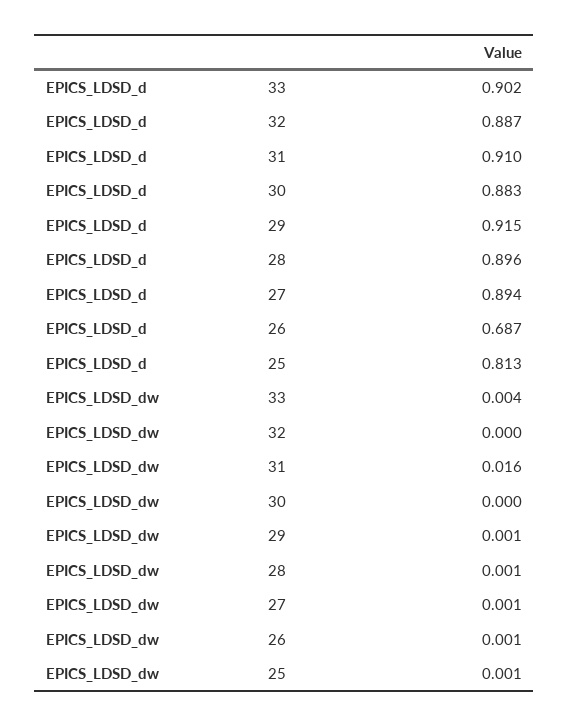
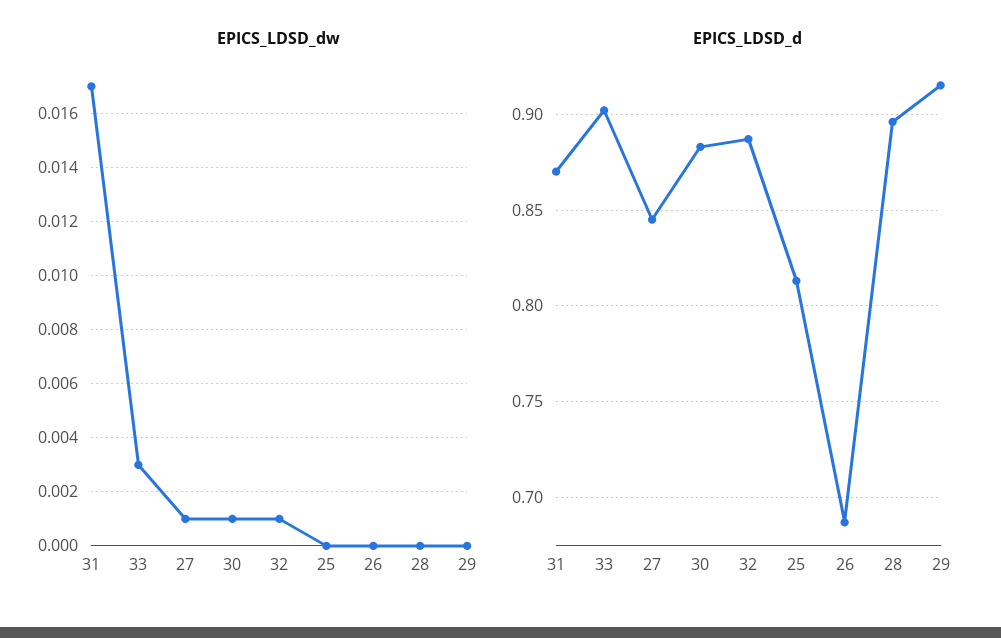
  {
    "EPICS_LDSD_d": {
      "33": 0.902,
      "32": 0.887,
-     "31": 0.91,
+     "31": 0.87,
      "30": 0.883,
      "29": 0.915,
      "28": 0.896,
-     "27": 0.894,
+     "27": 0.845,
      "26": 0.687,
      "25": 0.813
    },
    "EPICS_LDSD_dw": {
-     "33": 0.004,
+     "33": 0.003,
-     "32": 0,
+     "32": 0.001,
-     "31": 0.016,
+     "31": 0.017,
-     "30": 0,
+     "30": 0.001,
-     "29": 0.001,
+     "29": 0,
-     "28": 0.001,
+     "28": 0,
      "27": 0.001,
-     "26": 0.001,
+     "26": 0,
-     "25": 0.001
+     "25": 0
    }
  }

